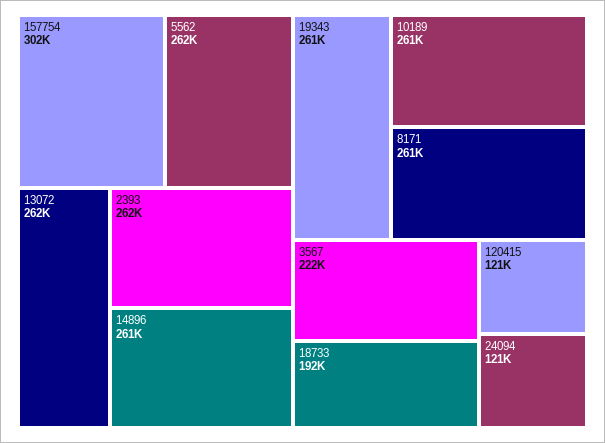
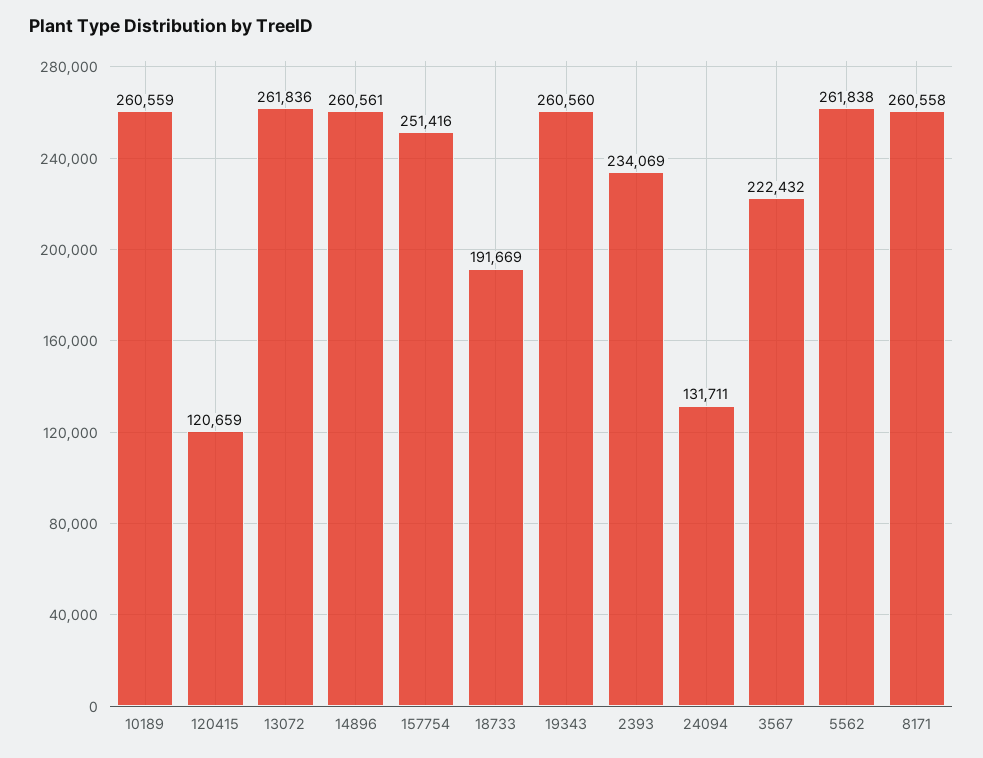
  {
-   "157754": 302000,
+   "157754": 251416,
    "5562": 261838,
    "13072": 261836,
-   "2393": 262000,
+   "2393": 234069,
    "14896": 260561,
    "19343": 260560,
    "10189": 260559,
    "8171": 260558,
    "3567": 222432,
    "18733": 191669,
    "120415": 120659,
-   "24094": 121000
+   "24094": 131711
  }

